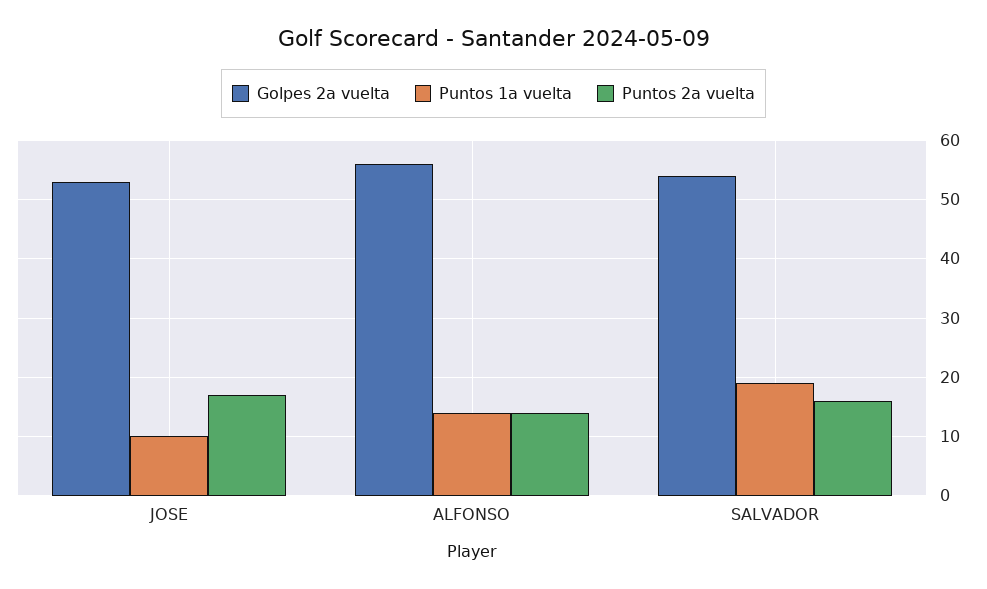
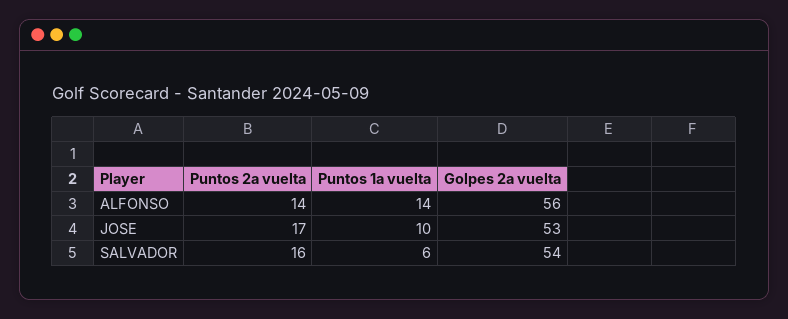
  {
    "Golpes 2a vuelta": {
      "JOSE": 53,
      "ALFONSO": 56,
      "SALVADOR": 54
    },
    "Puntos 1a vuelta": {
      "JOSE": 10,
      "ALFONSO": 14,
-     "SALVADOR": 20
+     "SALVADOR": 6
    },
    "Puntos 2a vuelta": {
      "JOSE": 17,
      "ALFONSO": 14,
      "SALVADOR": 16
    }
  }

